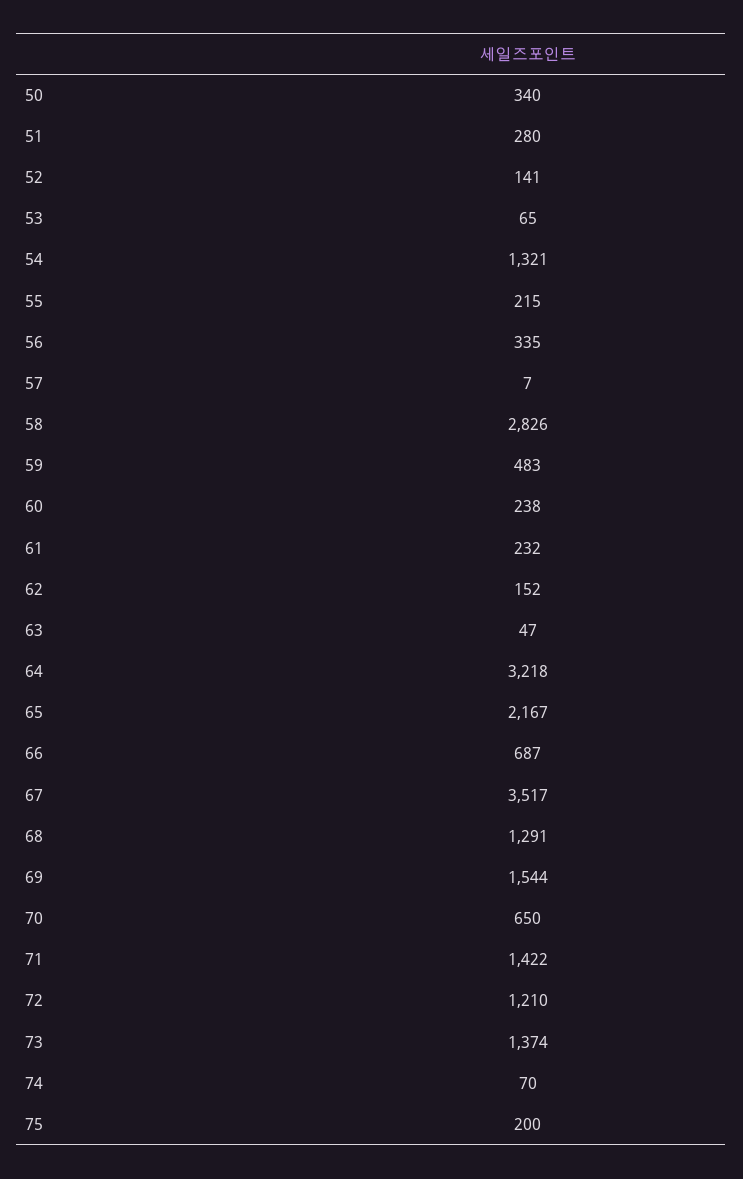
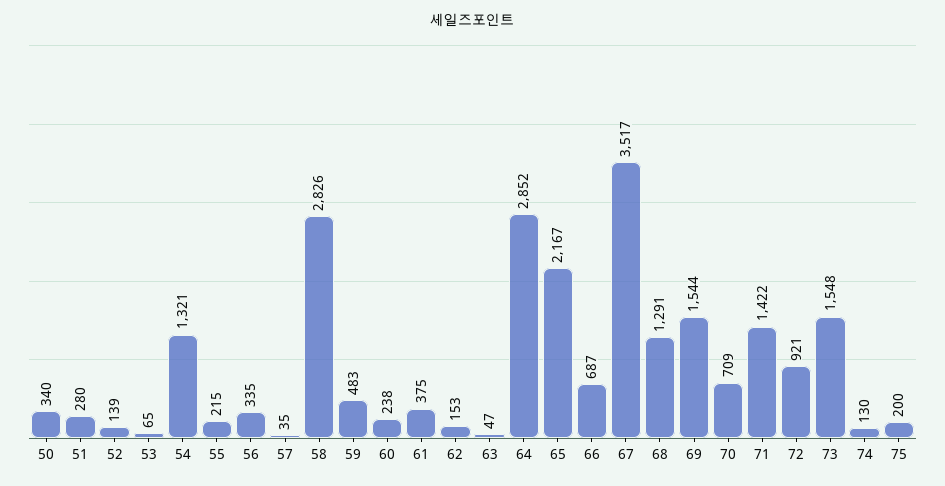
  {
    "50": 340,
    "51": 280,
-   "52": 141,
+   "52": 139,
    "53": 65,
    "54": 1321,
    "55": 215,
    "56": 335,
-   "57": 7,
+   "57": 35,
    "58": 2826,
    "59": 483,
    "60": 238,
-   "61": 232,
+   "61": 375,
-   "62": 152,
+   "62": 153,
    "63": 47,
-   "64": 3218,
+   "64": 2852,
    "65": 2167,
    "66": 687,
    "67": 3517,
    "68": 1291,
    "69": 1544,
-   "70": 650,
+   "70": 709,
    "71": 1422,
-   "72": 1210,
+   "72": 921,
-   "73": 1374,
+   "73": 1548,
-   "74": 70,
+   "74": 130,
    "75": 200
  }

